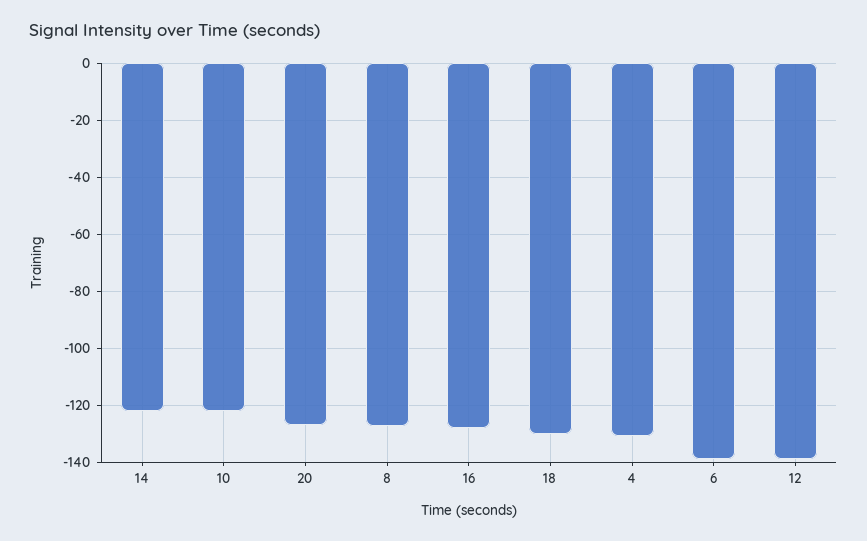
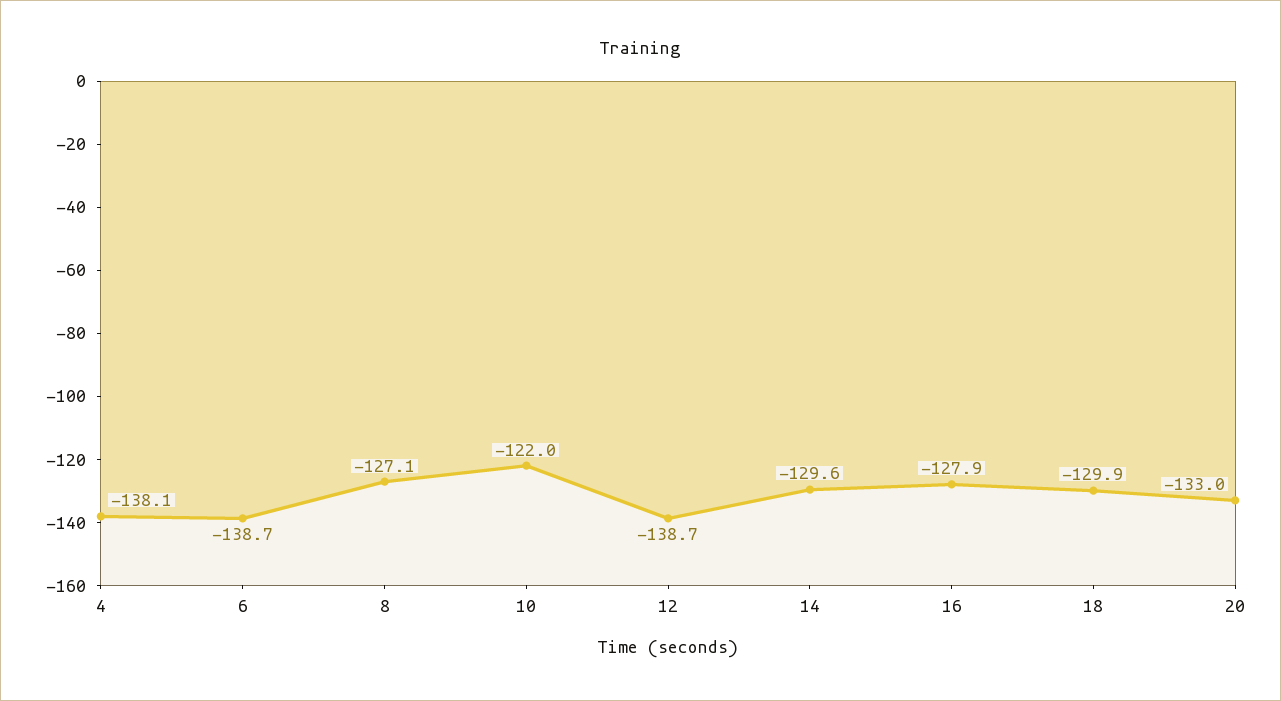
  {
-   "14": -122.5,
+   "14": -129.6,
    "10": -122,
-   "20": -127.5,
+   "20": -133,
    "8": -127.1,
    "16": -127.9,
    "18": -129.9,
-   "4": -130,
+   "4": -138.1,
    "6": -138.7,
    "12": -138.7
  }

